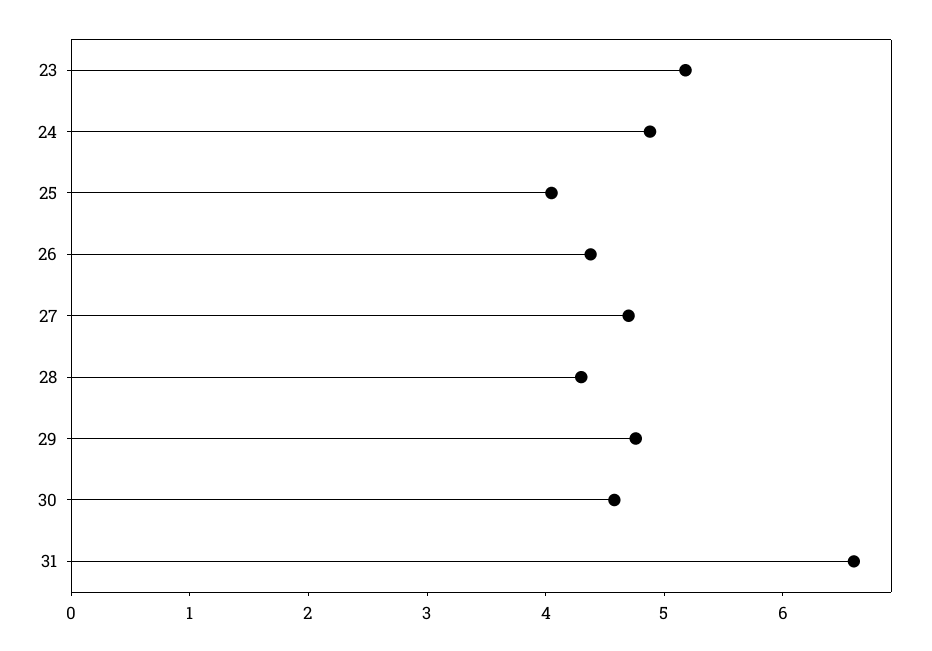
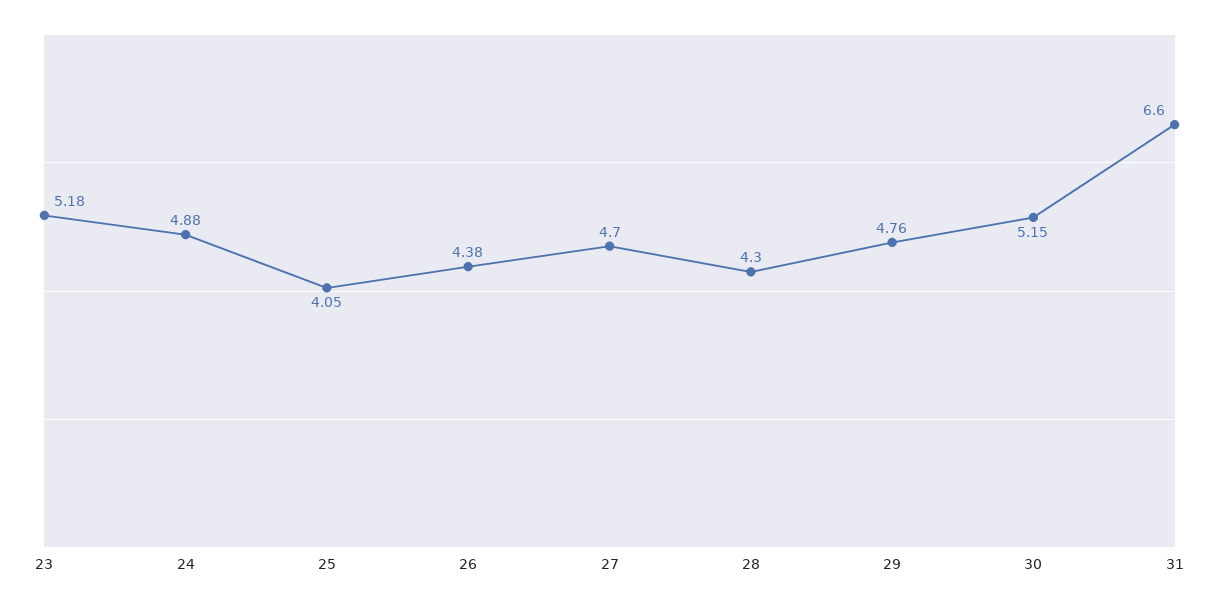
  {
    "23": 5.18,
    "24": 4.88,
    "25": 4.05,
    "26": 4.38,
    "27": 4.7,
    "28": 4.3,
    "29": 4.76,
-   "30": 4.6,
+   "30": 5.15,
    "31": 6.6
  }

